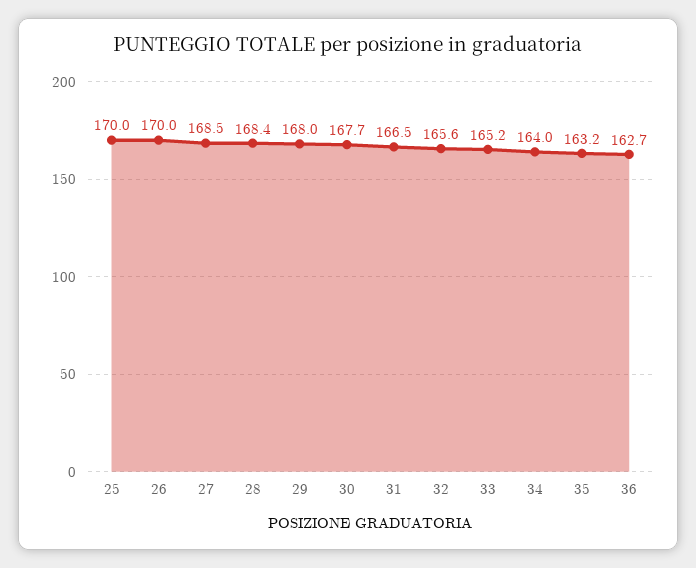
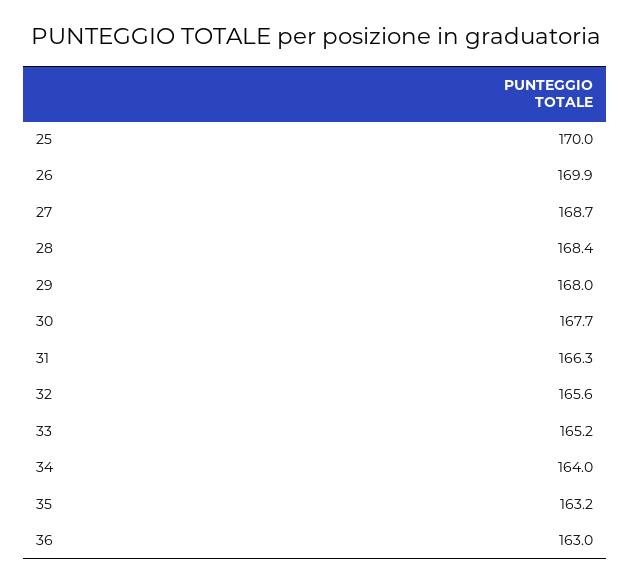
  {
    "25": 170,
-   "26": 170,
+   "26": 169.9,
-   "27": 168.5,
+   "27": 168.7,
    "28": 168.4,
    "29": 168,
    "30": 167.7,
-   "31": 166.5,
+   "31": 166.3,
    "32": 165.6,
    "33": 165.2,
    "34": 164,
    "35": 163.2,
-   "36": 162.7
+   "36": 163
  }

